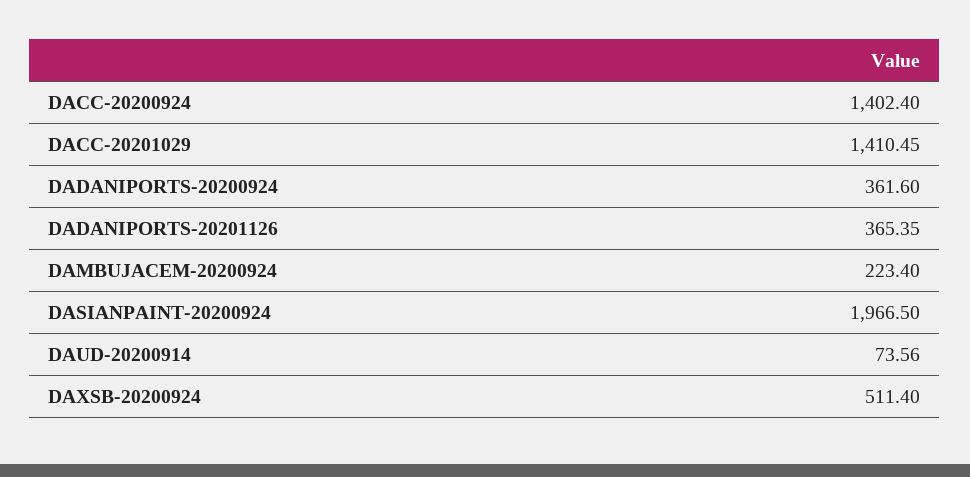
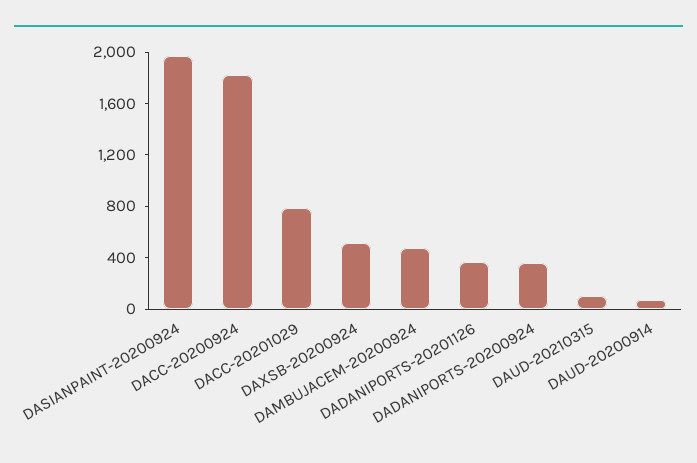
  {
-   "DACC-20200924": 1402.4,
+   "DACC-20200924": 1800,
-   "DACC-20201029": 1410.45,
+   "DACC-20201029": 800,
    "DADANIPORTS-20200924": 361.6,
    "DADANIPORTS-20201126": 365.35,
-   "DAMBUJACEM-20200924": 223.4,
+   "DAMBUJACEM-20200924": 500,
    "DASIANPAINT-20200924": 1966.5,
    "DAUD-20200914": 73.56,
-   "DAXSB-20200924": 511.4
+   "DAXSB-20200924": 511.4,
+   "DAUD-20210315": 100
  }

